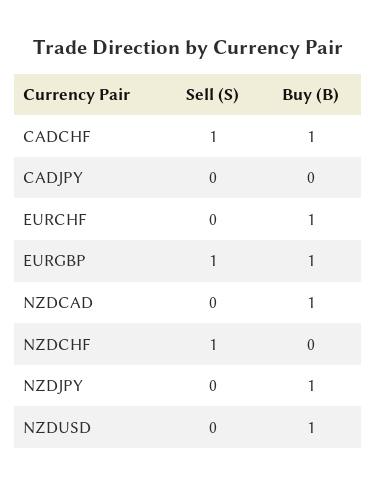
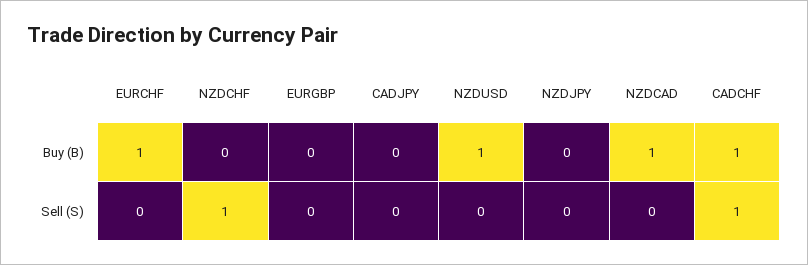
  {
    "Sell (S)": {
      "CADCHF": 1,
      "CADJPY": 0,
      "EURCHF": 0,
-     "EURGBP": 1,
+     "EURGBP": 0,
      "NZDCAD": 0,
      "NZDCHF": 1,
      "NZDJPY": 0,
      "NZDUSD": 0
    },
    "Buy (B)": {
      "CADCHF": 1,
      "CADJPY": 0,
      "EURCHF": 1,
-     "EURGBP": 1,
+     "EURGBP": 0,
      "NZDCAD": 1,
      "NZDCHF": 0,
-     "NZDJPY": 1,
+     "NZDJPY": 0,
      "NZDUSD": 1
    }
  }

